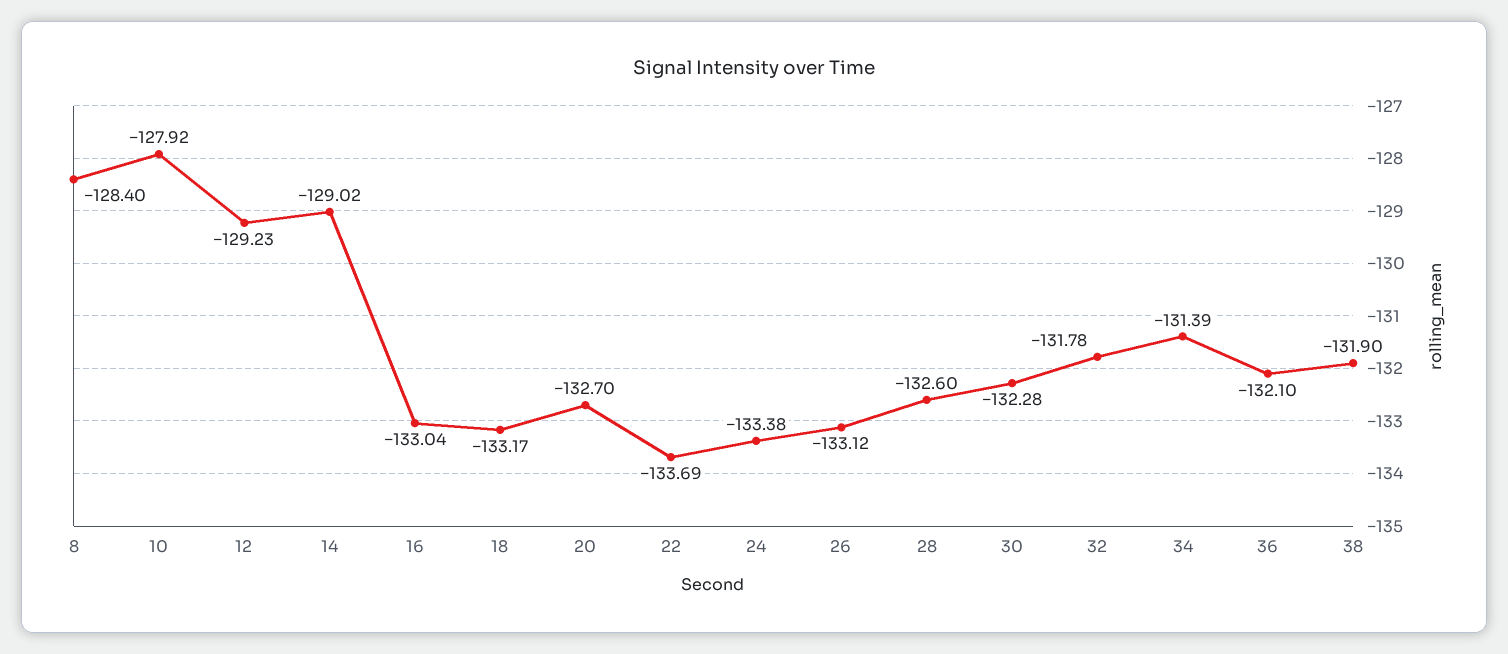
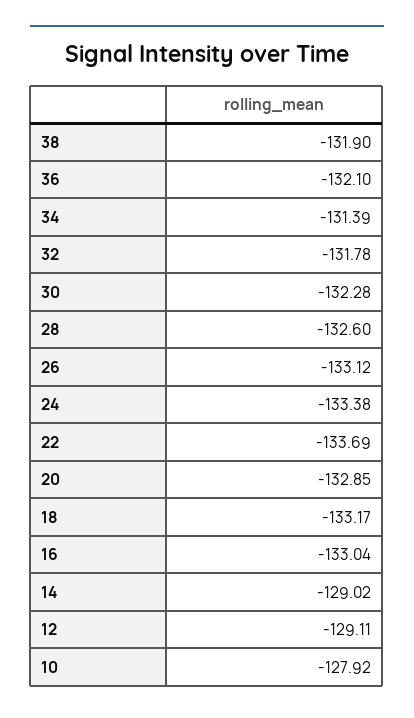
  {
-   "8": -128.4,
    "10": -127.92,
-   "12": -129.23,
+   "12": -129.11,
    "14": -129.02,
    "16": -133.04,
    "18": -133.17,
-   "20": -132.7,
+   "20": -132.85,
    "22": -133.69,
    "24": -133.38,
    "26": -133.12,
    "28": -132.6,
    "30": -132.28,
    "32": -131.78,
    "34": -131.39,
    "36": -132.1,
    "38": -131.9
  }

